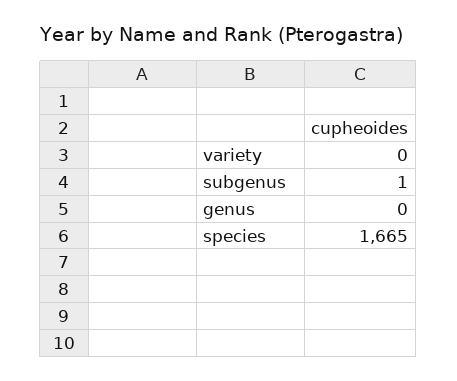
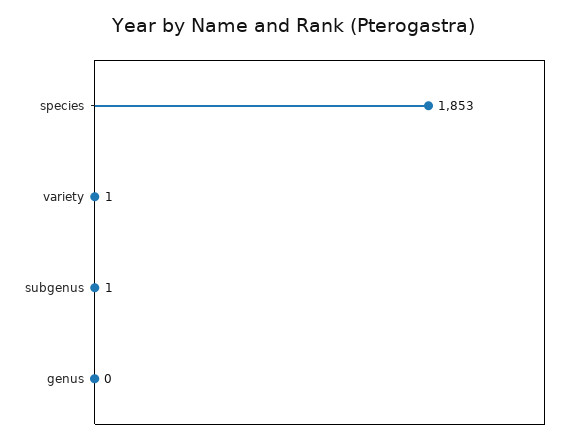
  {
-   "variety": 0,
+   "variety": 1,
    "subgenus": 1,
    "genus": 0,
-   "species": 1665
+   "species": 1853
  }

